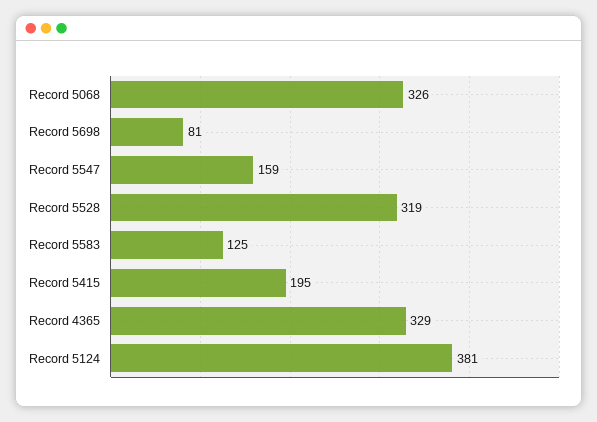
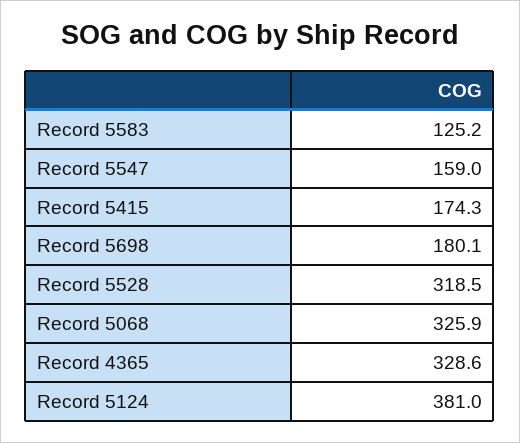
  {
    "Record 5068": 325.9,
-   "Record 5698": 81,
+   "Record 5698": 180.1,
    "Record 5547": 159,
    "Record 5528": 318.5,
    "Record 5583": 125.2,
-   "Record 5415": 195,
+   "Record 5415": 174.3,
    "Record 4365": 328.6,
    "Record 5124": 381
  }

